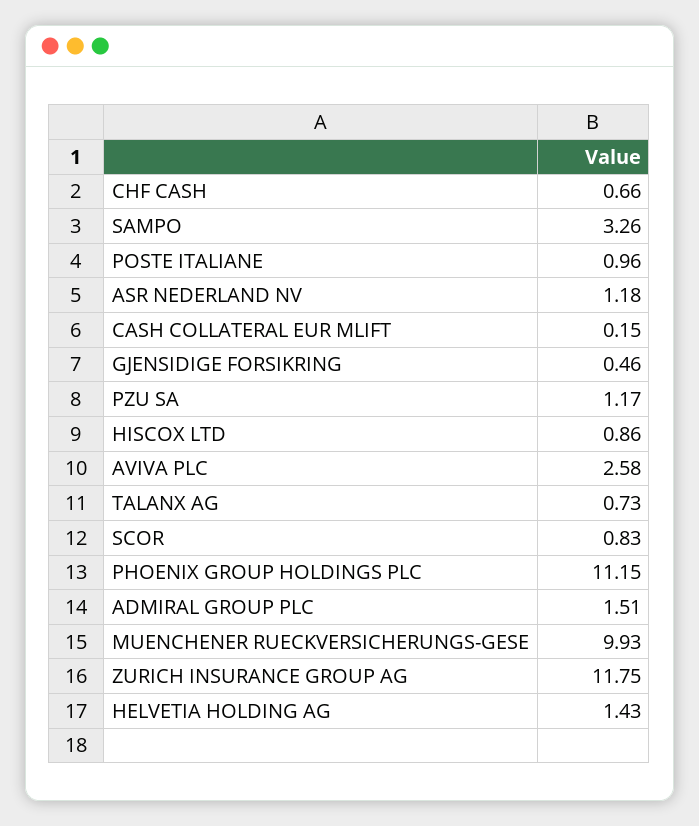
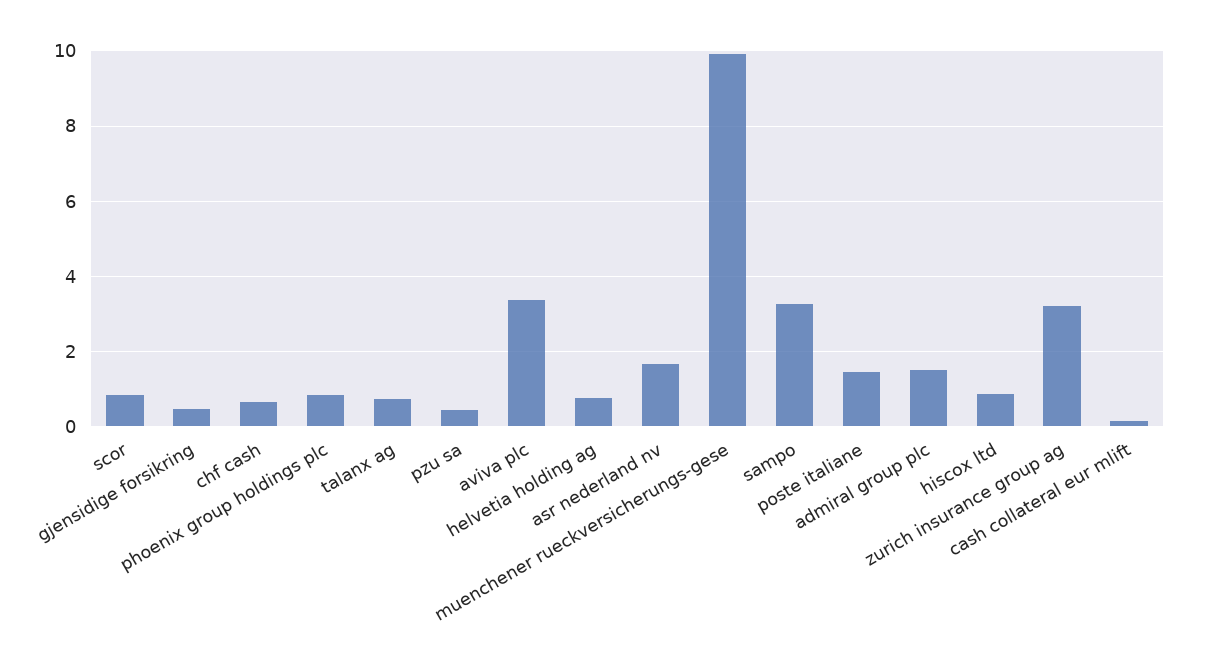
  {
    "CHF CASH": 0.66,
    "SAMPO": 3.26,
-   "POSTE ITALIANE": 0.96,
+   "POSTE ITALIANE": 1.4,
-   "ASR NEDERLAND NV": 1.18,
+   "ASR NEDERLAND NV": 1.6,
    "CASH COLLATERAL EUR MLIFT": 0.15,
    "GJENSIDIGE FORSIKRING": 0.46,
-   "PZU SA": 1.17,
+   "PZU SA": 0.4,
    "HISCOX LTD": 0.86,
-   "AVIVA PLC": 2.58,
+   "AVIVA PLC": 3.4,
    "TALANX AG": 0.73,
    "SCOR": 0.83,
-   "PHOENIX GROUP HOLDINGS PLC": 11.15,
+   "PHOENIX GROUP HOLDINGS PLC": 0.8,
    "ADMIRAL GROUP PLC": 1.51,
    "MUENCHENER RUECKVERSICHERUNGS-GESE": 9.93,
-   "ZURICH INSURANCE GROUP AG": 11.75,
+   "ZURICH INSURANCE GROUP AG": 3.2,
-   "HELVETIA HOLDING AG": 1.43
+   "HELVETIA HOLDING AG": 0.8
  }

